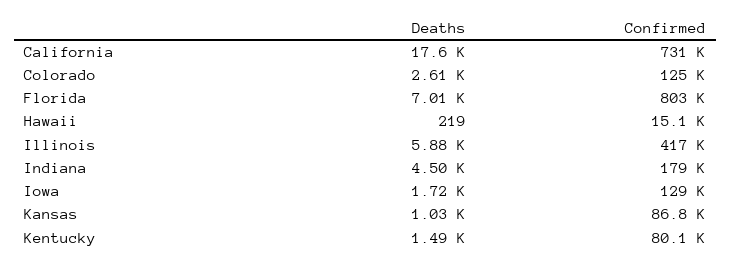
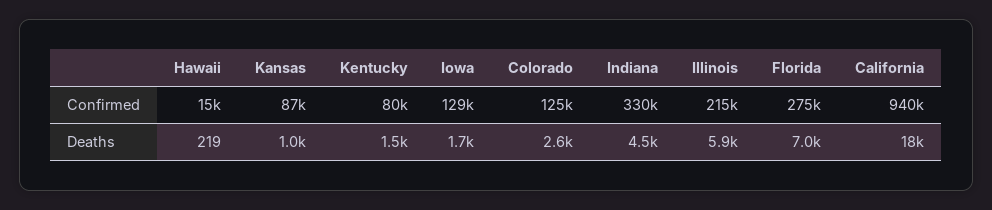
  {
    "Deaths": {
      "California": 17600,
      "Colorado": 2610,
      "Florida": 7010,
      "Hawaii": 219,
      "Illinois": 5880,
      "Indiana": 4500,
      "Iowa": 1720,
      "Kansas": 1030,
      "Kentucky": 1490
    },
    "Confirmed": {
-     "California": 731000,
+     "California": 940000,
      "Colorado": 125000,
-     "Florida": 803000,
+     "Florida": 275000,
      "Hawaii": 15100,
-     "Illinois": 417000,
+     "Illinois": 215000,
-     "Indiana": 179000,
+     "Indiana": 330000,
      "Iowa": 129000,
      "Kansas": 86800,
      "Kentucky": 80100
    }
  }

